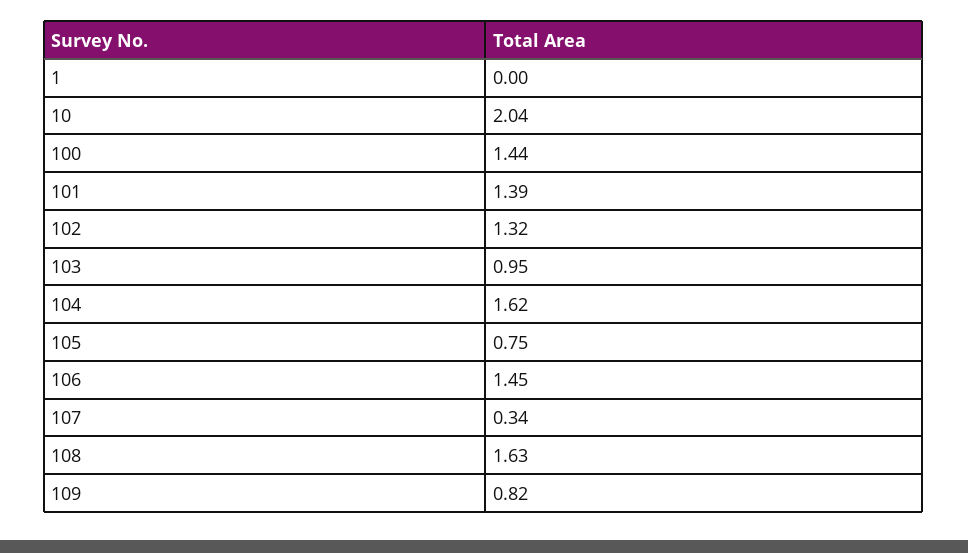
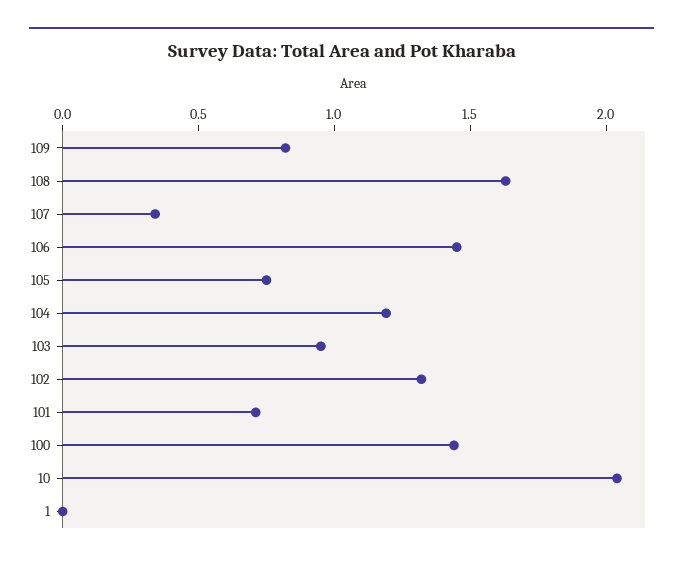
  {
    "1": 0,
    "10": 2.04,
    "100": 1.44,
-   "101": 1.39,
+   "101": 0.7,
    "102": 1.32,
    "103": 0.95,
-   "104": 1.62,
+   "104": 1.2,
    "105": 0.75,
    "106": 1.45,
    "107": 0.34,
    "108": 1.63,
    "109": 0.82
  }

